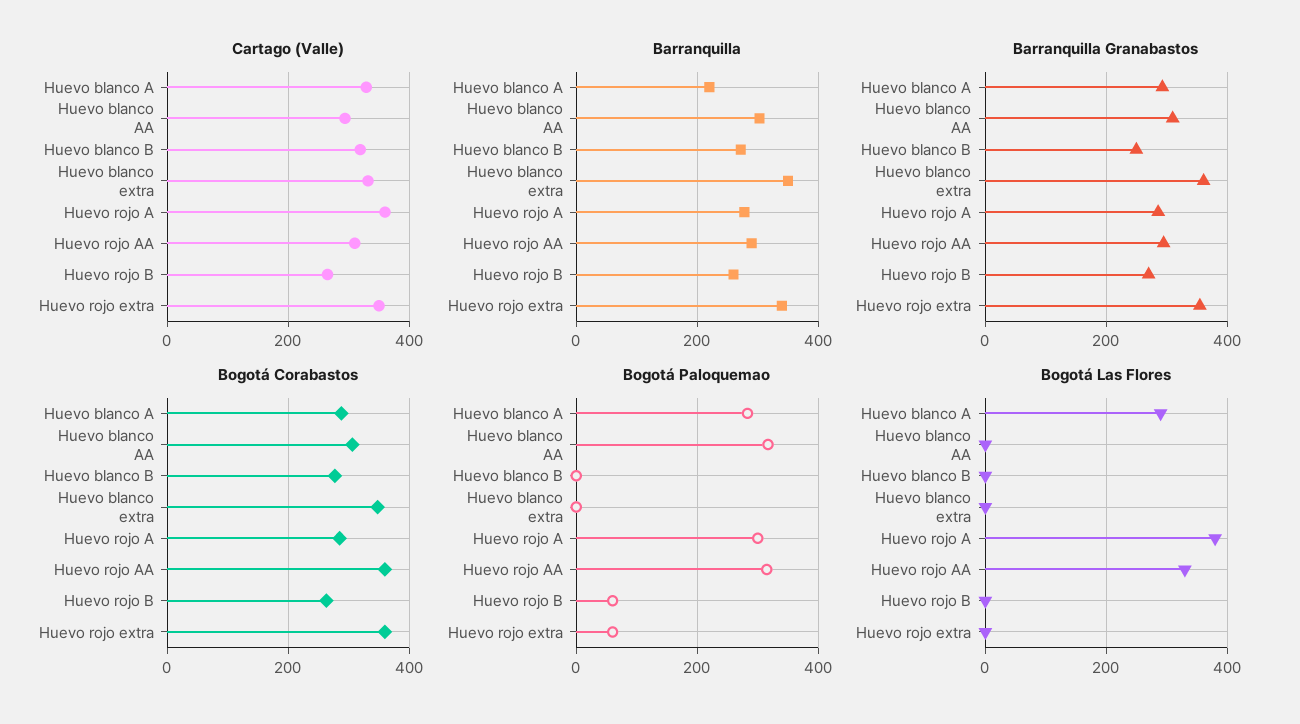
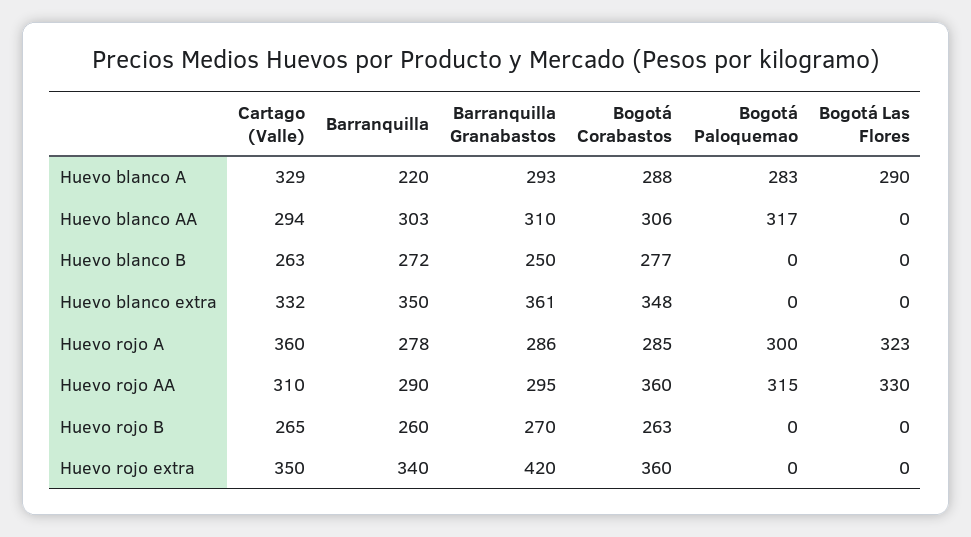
  {
    "Cartago (Valle)": {
      "Huevo blanco A": 329,
      "Huevo blanco AA": 294,
-     "Huevo blanco B": 320,
+     "Huevo blanco B": 263,
      "Huevo blanco extra": 332,
      "Huevo rojo A": 360,
      "Huevo rojo AA": 310,
      "Huevo rojo B": 265,
      "Huevo rojo extra": 350
    },
    "Barranquilla": {
      "Huevo blanco A": 220,
      "Huevo blanco AA": 303,
      "Huevo blanco B": 272,
      "Huevo blanco extra": 350,
      "Huevo rojo A": 278,
      "Huevo rojo AA": 290,
      "Huevo rojo B": 260,
      "Huevo rojo extra": 340
    },
    "Barranquilla Granabastos": {
      "Huevo blanco A": 293,
      "Huevo blanco AA": 310,
      "Huevo blanco B": 250,
      "Huevo blanco extra": 361,
      "Huevo rojo A": 286,
      "Huevo rojo AA": 295,
      "Huevo rojo B": 270,
-     "Huevo rojo extra": 360
+     "Huevo rojo extra": 420
    },
    "Bogotá Corabastos": {
      "Huevo blanco A": 288,
      "Huevo blanco AA": 306,
      "Huevo blanco B": 277,
      "Huevo blanco extra": 348,
      "Huevo rojo A": 285,
      "Huevo rojo AA": 360,
      "Huevo rojo B": 263,
      "Huevo rojo extra": 360
    },
    "Bogotá Paloquemao": {
      "Huevo blanco A": 283,
      "Huevo blanco AA": 317,
      "Huevo blanco B": 0,
      "Huevo blanco extra": 0,
      "Huevo rojo A": 300,
      "Huevo rojo AA": 315,
-     "Huevo rojo B": 60,
+     "Huevo rojo B": 0,
-     "Huevo rojo extra": 60
+     "Huevo rojo extra": 0
    },
    "Bogotá Las Flores": {
      "Huevo blanco A": 290,
      "Huevo blanco AA": 0,
      "Huevo blanco B": 0,
      "Huevo blanco extra": 0,
-     "Huevo rojo A": 380,
+     "Huevo rojo A": 323,
      "Huevo rojo AA": 330,
      "Huevo rojo B": 0,
      "Huevo rojo extra": 0
    }
  }

